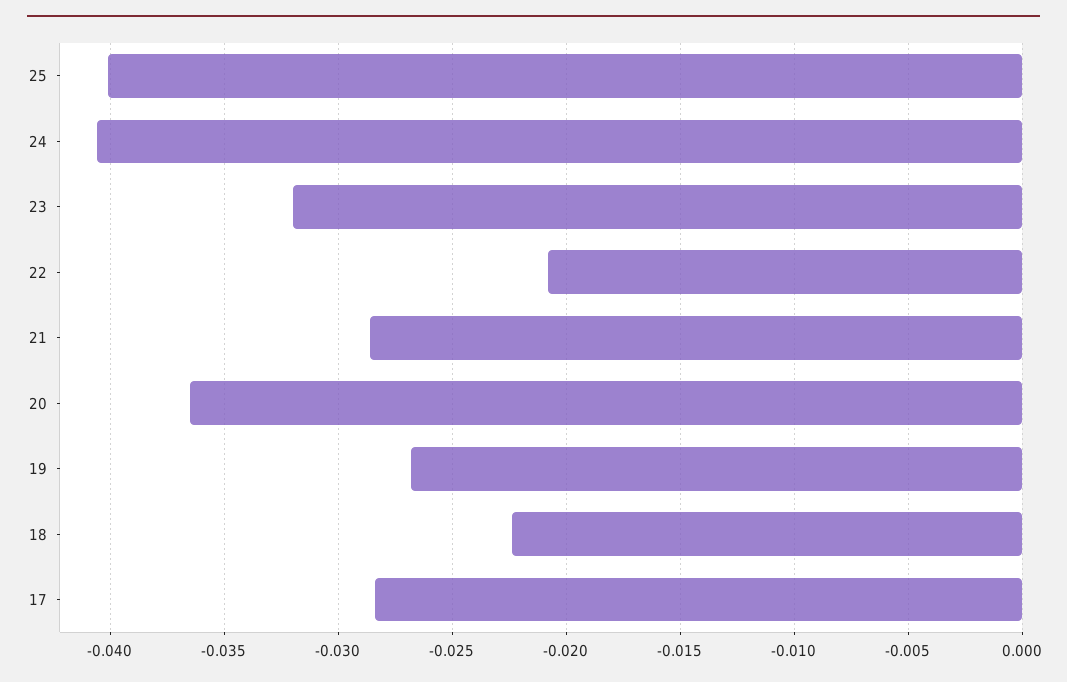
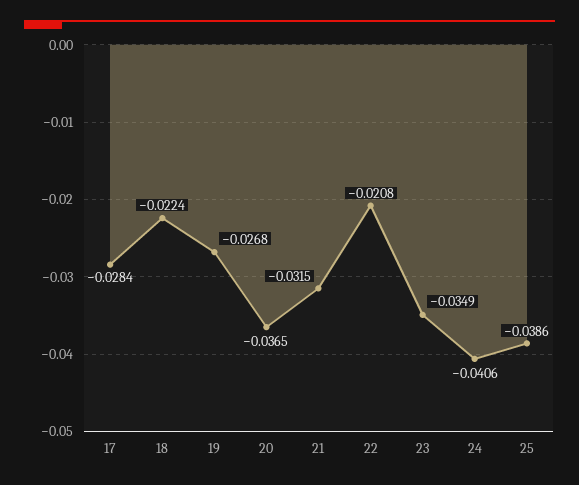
  {
-   "25": -0.04,
+   "25": -0.0386,
    "24": -0.0406,
-   "23": -0.032,
+   "23": -0.0349,
    "22": -0.0208,
-   "21": -0.0285,
+   "21": -0.0315,
    "20": -0.0365,
    "19": -0.0268,
    "18": -0.0224,
    "17": -0.0284
  }

